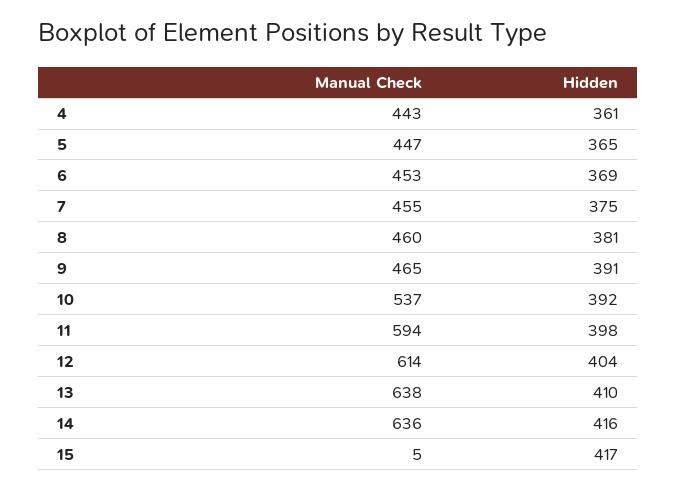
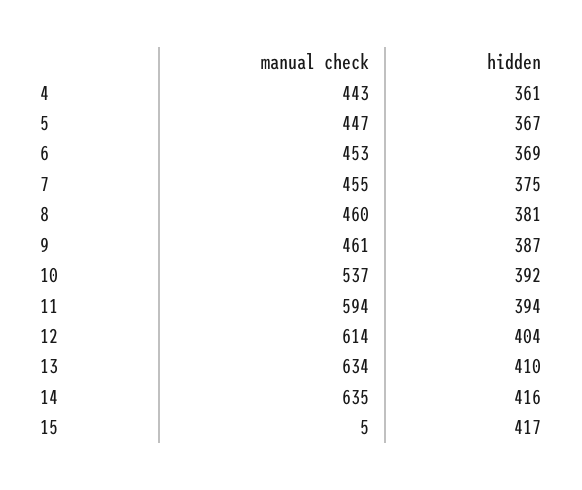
  {
    "Manual Check": {
      "4": 443,
      "5": 447,
      "6": 453,
      "7": 455,
      "8": 460,
-     "9": 465,
+     "9": 461,
      "10": 537,
      "11": 594,
      "12": 614,
-     "13": 638,
+     "13": 634,
-     "14": 636,
+     "14": 635,
      "15": 5
    },
    "Hidden": {
      "4": 361,
-     "5": 365,
+     "5": 367,
      "6": 369,
      "7": 375,
      "8": 381,
-     "9": 391,
+     "9": 387,
      "10": 392,
-     "11": 398,
+     "11": 394,
      "12": 404,
      "13": 410,
      "14": 416,
      "15": 417
    }
  }

